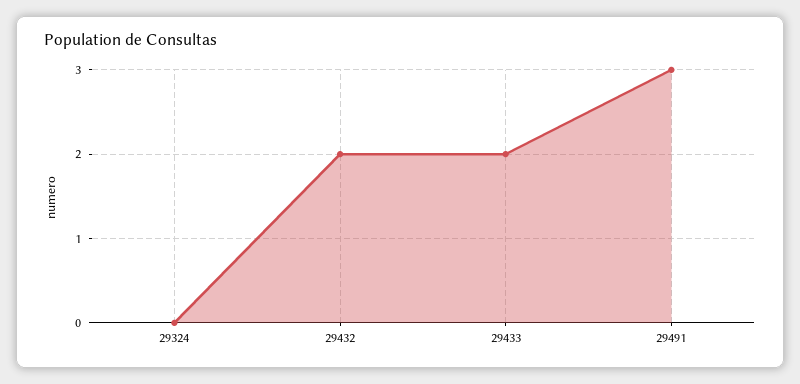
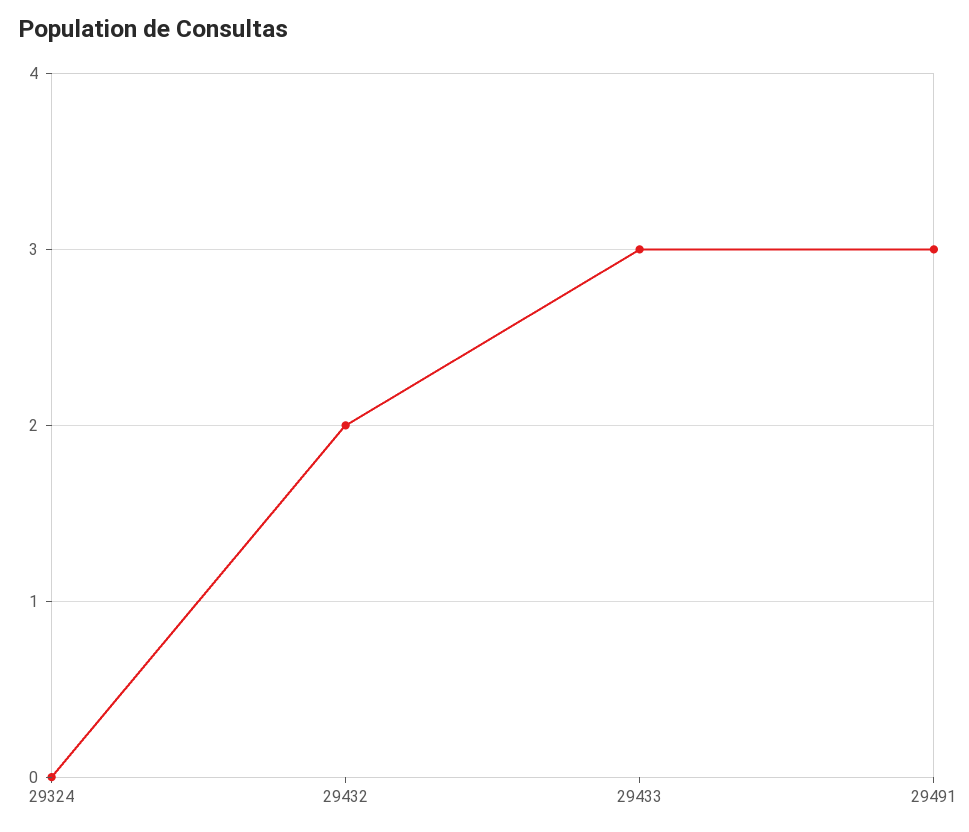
  {
    "29324": 0,
    "29432": 2,
-   "29433": 2,
+   "29433": 3,
    "29491": 3
  }

